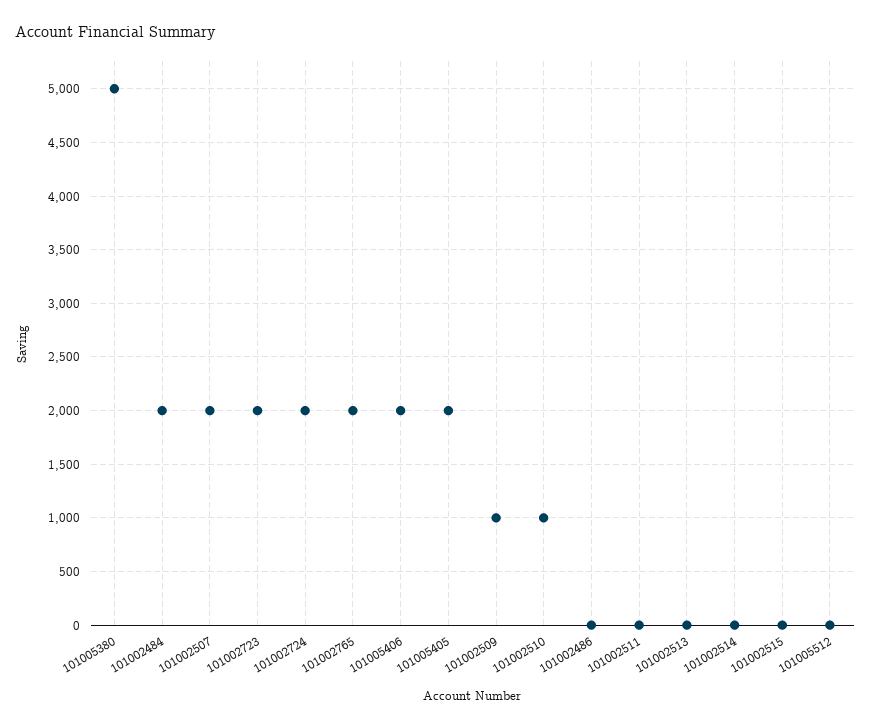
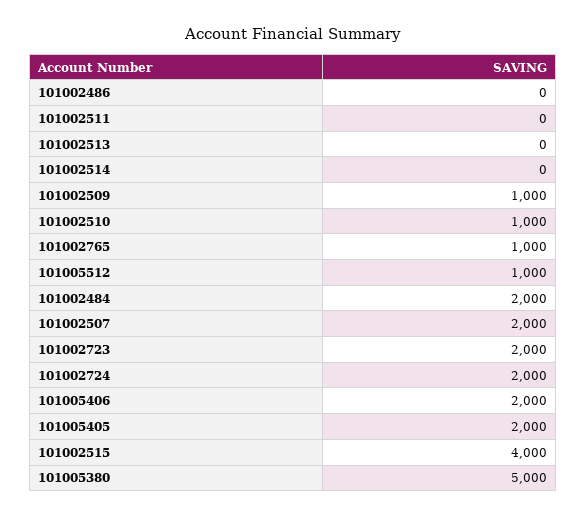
  {
    "101005380": 5000,
    "101002484": 2000,
    "101002507": 2000,
    "101002723": 2000,
    "101002724": 2000,
-   "101002765": 2000,
+   "101002765": 1000,
    "101005406": 2000,
    "101005405": 2000,
    "101002509": 1000,
    "101002510": 1000,
    "101002486": 0,
    "101002511": 0,
    "101002513": 0,
    "101002514": 0,
-   "101002515": 0,
+   "101002515": 4000,
-   "101005512": 0
+   "101005512": 1000
  }

